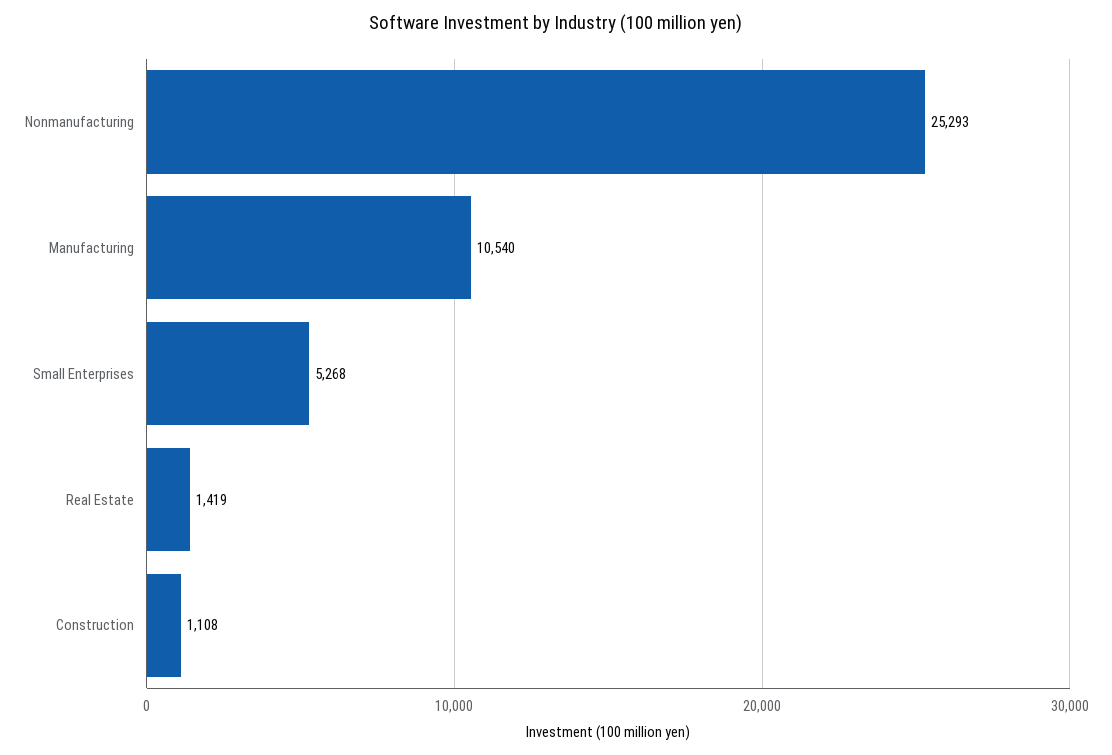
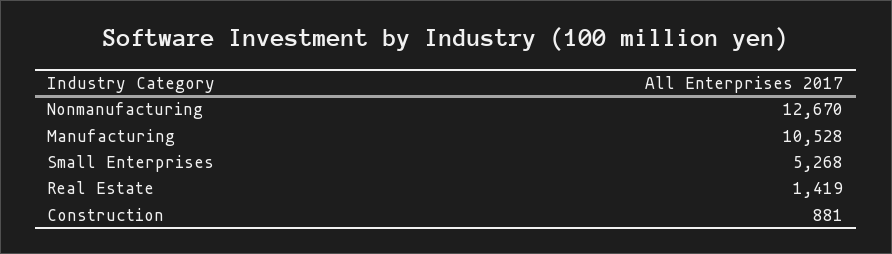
  {
-   "Nonmanufacturing": 25293,
+   "Nonmanufacturing": 12670,
-   "Manufacturing": 10540,
+   "Manufacturing": 10528,
    "Small Enterprises": 5268,
    "Real Estate": 1419,
-   "Construction": 1108
+   "Construction": 881
  }

